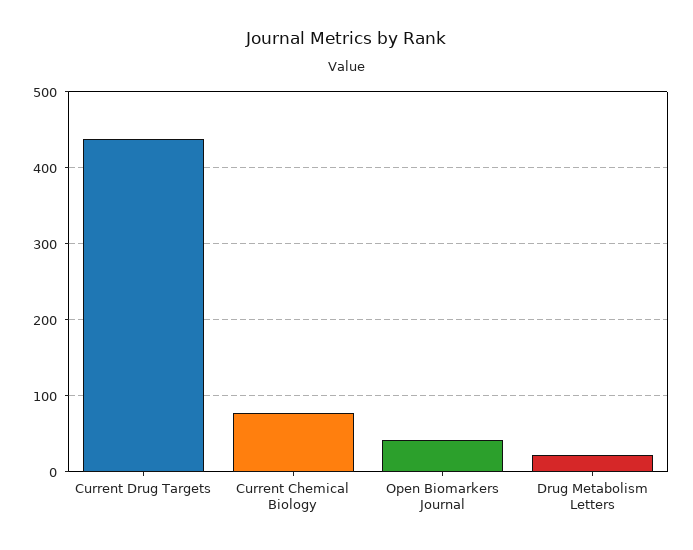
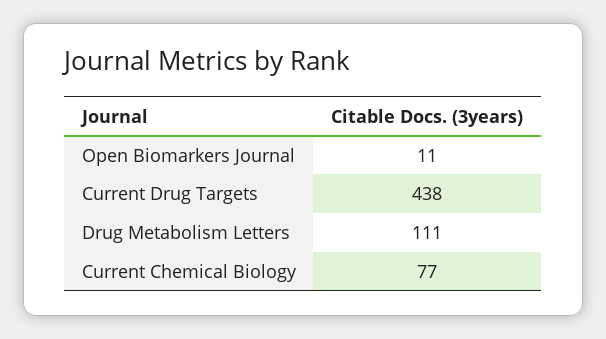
  {
    "Current Drug Targets": 438,
    "Current Chemical Biology": 77,
-   "Open Biomarkers Journal": 40,
+   "Open Biomarkers Journal": 11,
-   "Drug Metabolism Letters": 20
+   "Drug Metabolism Letters": 111
  }

